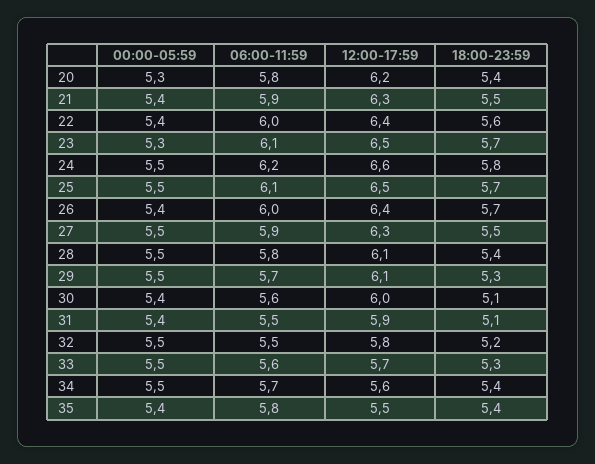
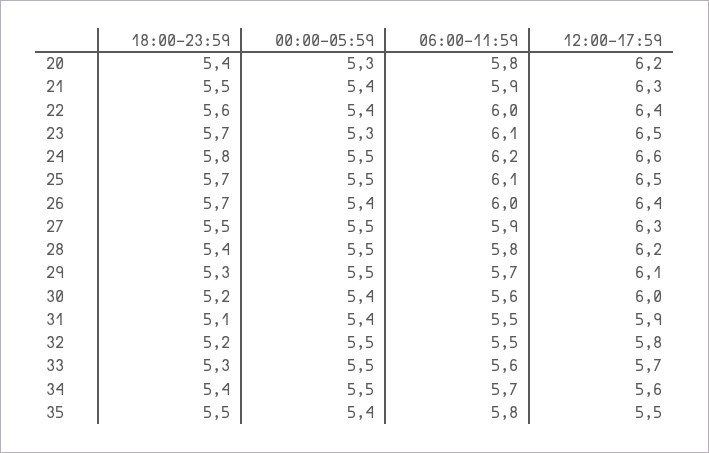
  {
    "00:00-05:59": {
      "20": 5.3,
      "21": 5.4,
      "22": 5.4,
      "23": 5.3,
      "24": 5.5,
      "25": 5.5,
      "26": 5.4,
      "27": 5.5,
      "28": 5.5,
      "29": 5.5,
      "30": 5.4,
      "31": 5.4,
      "32": 5.5,
      "33": 5.5,
      "34": 5.5,
      "35": 5.4
    },
    "06:00-11:59": {
      "20": 5.8,
      "21": 5.9,
      "22": 6,
      "23": 6.1,
      "24": 6.2,
      "25": 6.1,
      "26": 6,
      "27": 5.9,
      "28": 5.8,
      "29": 5.7,
      "30": 5.6,
      "31": 5.5,
      "32": 5.5,
      "33": 5.6,
      "34": 5.7,
      "35": 5.8
    },
    "12:00-17:59": {
      "20": 6.2,
      "21": 6.3,
      "22": 6.4,
      "23": 6.5,
      "24": 6.6,
      "25": 6.5,
      "26": 6.4,
      "27": 6.3,
-     "28": 6.1,
+     "28": 6.2,
      "29": 6.1,
      "30": 6,
      "31": 5.9,
      "32": 5.8,
      "33": 5.7,
      "34": 5.6,
      "35": 5.5
    },
    "18:00-23:59": {
      "20": 5.4,
      "21": 5.5,
      "22": 5.6,
      "23": 5.7,
      "24": 5.8,
      "25": 5.7,
      "26": 5.7,
      "27": 5.5,
      "28": 5.4,
      "29": 5.3,
-     "30": 5.1,
+     "30": 5.2,
      "31": 5.1,
      "32": 5.2,
      "33": 5.3,
      "34": 5.4,
-     "35": 5.4
+     "35": 5.5
    }
  }

